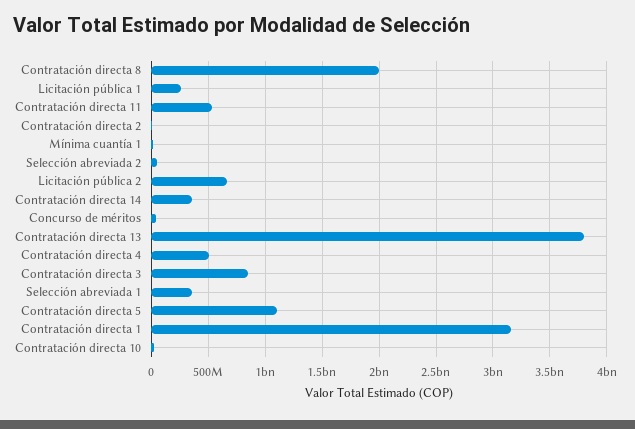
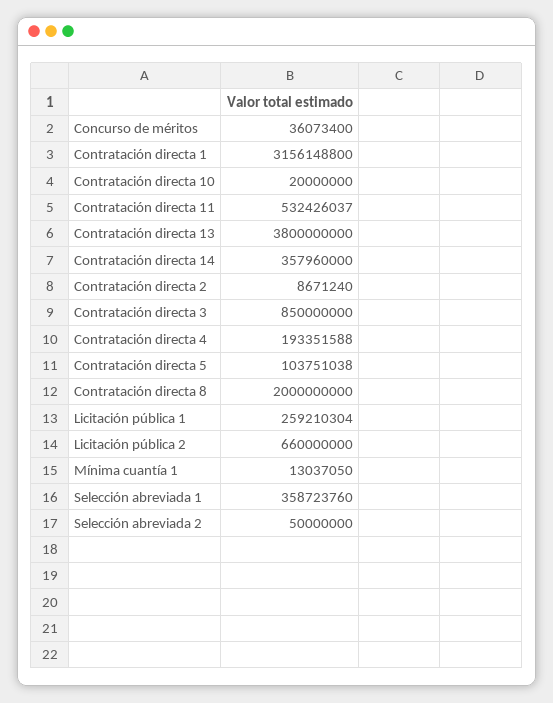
  {
    "Contratación directa 8": 2000000000,
    "Licitación pública 1": 259210304,
    "Contratación directa 11": 532426037,
    "Contratación directa 2": 8671240,
    "Mínima cuantía 1": 13037050,
    "Selección abreviada 2": 50000000,
    "Licitación pública 2": 660000000,
    "Contratación directa 14": 357960000,
    "Concurso de méritos": 36073400,
    "Contratación directa 13": 3800000000,
-   "Contratación directa 4": 500000000,
+   "Contratación directa 4": 193351588,
    "Contratación directa 3": 850000000,
    "Selección abreviada 1": 358723760,
-   "Contratación directa 5": 1100000000,
+   "Contratación directa 5": 103751038,
    "Contratación directa 1": 3156148800,
    "Contratación directa 10": 20000000
  }

